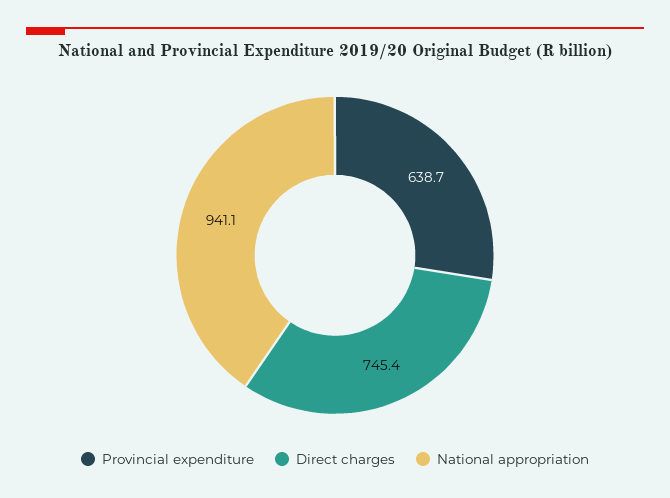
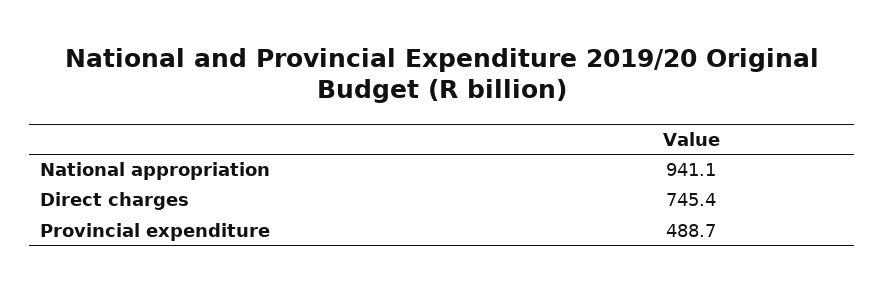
  {
-   "Provincial expenditure": 638.7,
+   "Provincial expenditure": 488.7,
    "Direct charges": 745.4,
    "National appropriation": 941.1
  }

